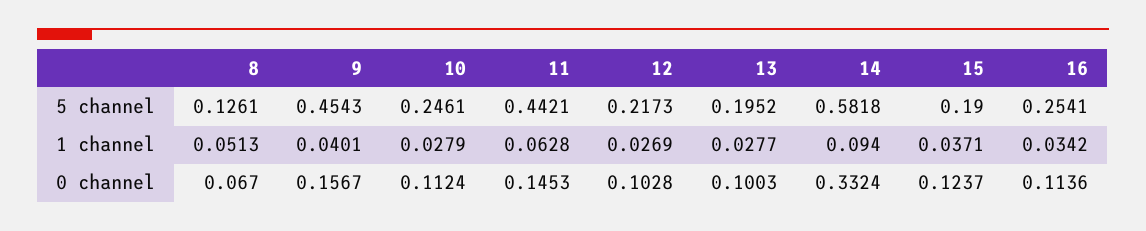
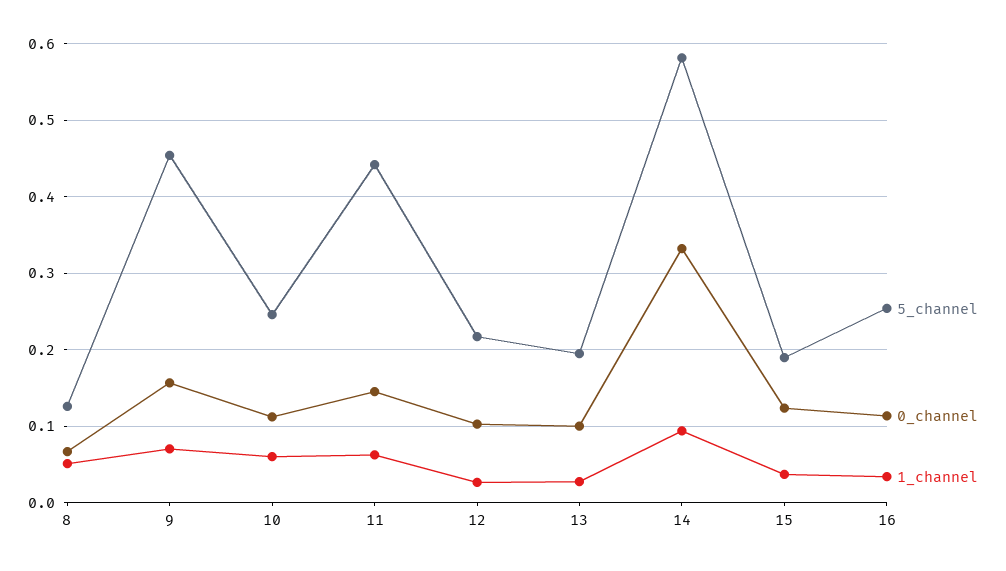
  {
    "5 channel": {
      "8": 0.1261,
      "9": 0.4543,
      "10": 0.2461,
      "11": 0.4421,
      "12": 0.2173,
      "13": 0.1952,
      "14": 0.5818,
      "15": 0.19,
      "16": 0.2541
    },
    "1 channel": {
      "8": 0.0513,
-     "9": 0.0401,
+     "9": 0.07,
-     "10": 0.0279,
+     "10": 0.06,
      "11": 0.0628,
      "12": 0.0269,
      "13": 0.0277,
      "14": 0.094,
      "15": 0.0371,
      "16": 0.0342
    },
    "0 channel": {
      "8": 0.067,
      "9": 0.1567,
      "10": 0.1124,
      "11": 0.1453,
      "12": 0.1028,
      "13": 0.1003,
      "14": 0.3324,
      "15": 0.1237,
      "16": 0.1136
    }
  }

